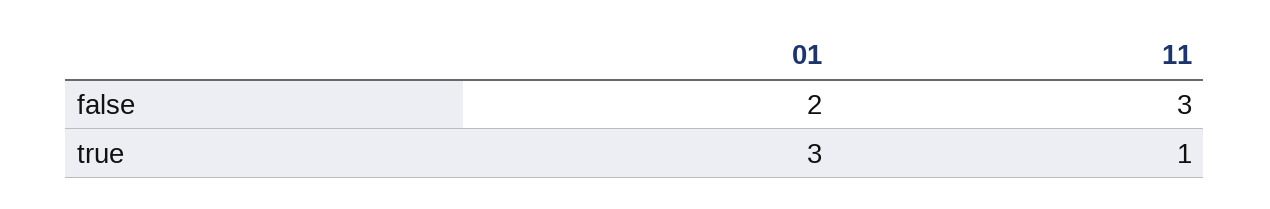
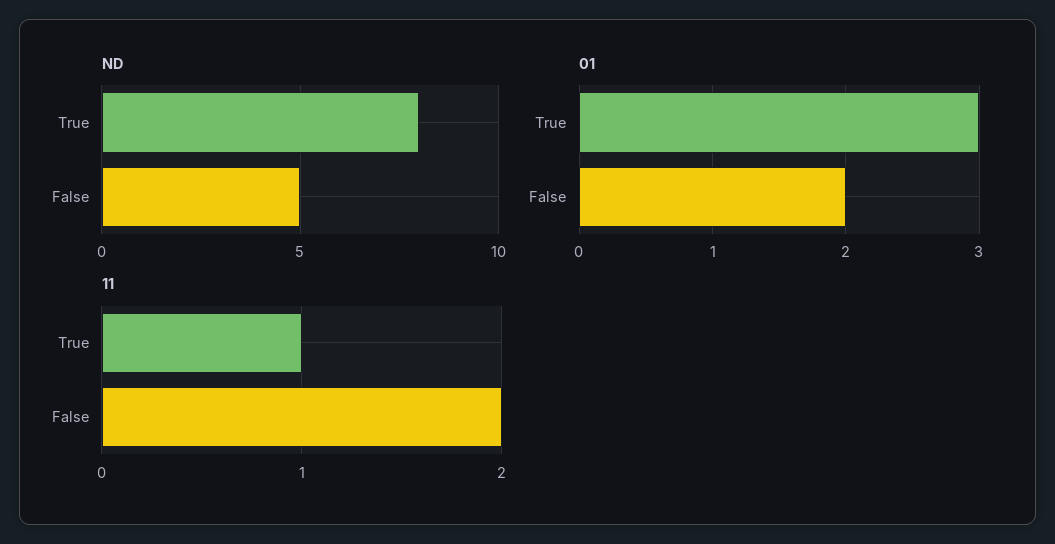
  {
    "01": {
      "false": 2,
      "true": 3
    },
    "11": {
-     "false": 3,
+     "false": 2,
      "true": 1
-   }
+   },
+   "ND": {
+     "true": 8,
+     "false": 5
+   }
  }

